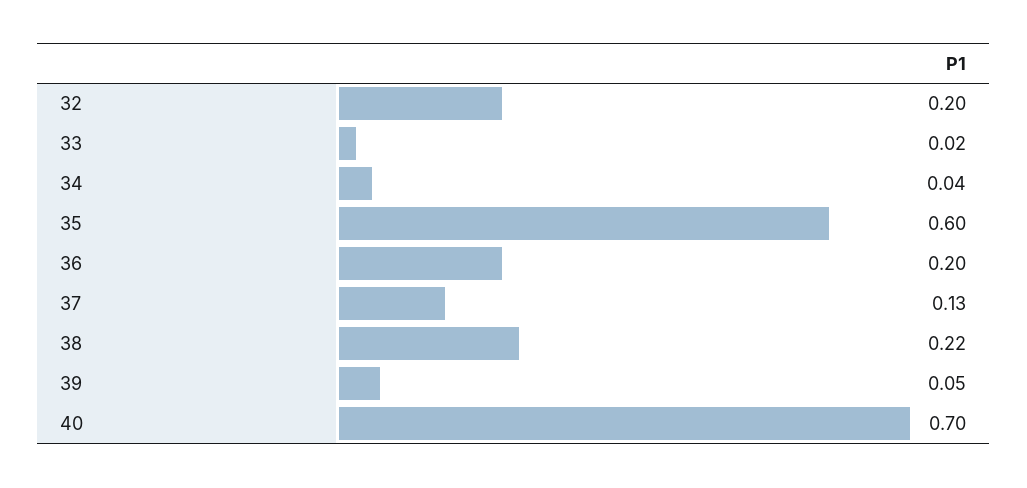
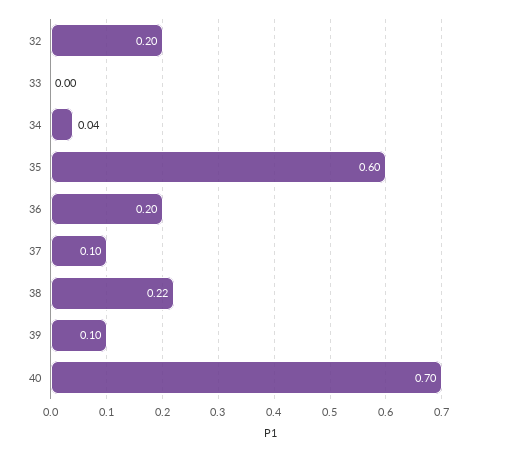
  {
    "32": 0.2,
-   "33": 0.02,
+   "33": 0,
    "34": 0.04,
    "35": 0.6,
    "36": 0.2,
-   "37": 0.13,
+   "37": 0.1,
    "38": 0.22,
-   "39": 0.05,
+   "39": 0.1,
    "40": 0.7
  }

